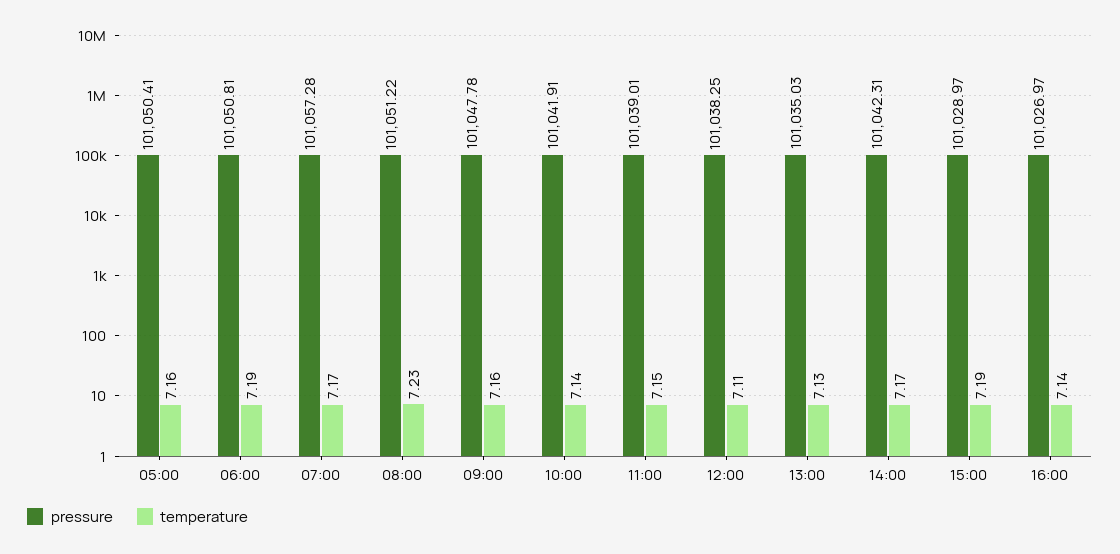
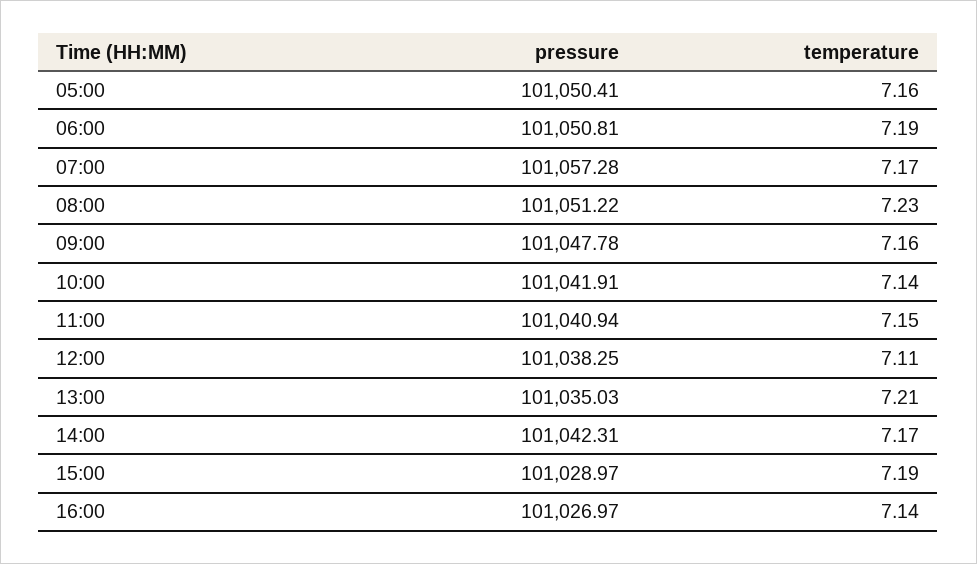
  {
    "pressure": {
      "05:00": 101050.41,
      "06:00": 101050.81,
      "07:00": 101057.28,
      "08:00": 101051.22,
      "09:00": 101047.78,
      "10:00": 101041.91,
-     "11:00": 101039.01,
+     "11:00": 101040.94,
      "12:00": 101038.25,
      "13:00": 101035.03,
      "14:00": 101042.31,
      "15:00": 101028.97,
      "16:00": 101026.97
    },
    "temperature": {
      "05:00": 7.16,
      "06:00": 7.19,
      "07:00": 7.17,
      "08:00": 7.23,
      "09:00": 7.16,
      "10:00": 7.14,
      "11:00": 7.15,
      "12:00": 7.11,
-     "13:00": 7.13,
+     "13:00": 7.21,
      "14:00": 7.17,
      "15:00": 7.19,
      "16:00": 7.14
    }
  }

